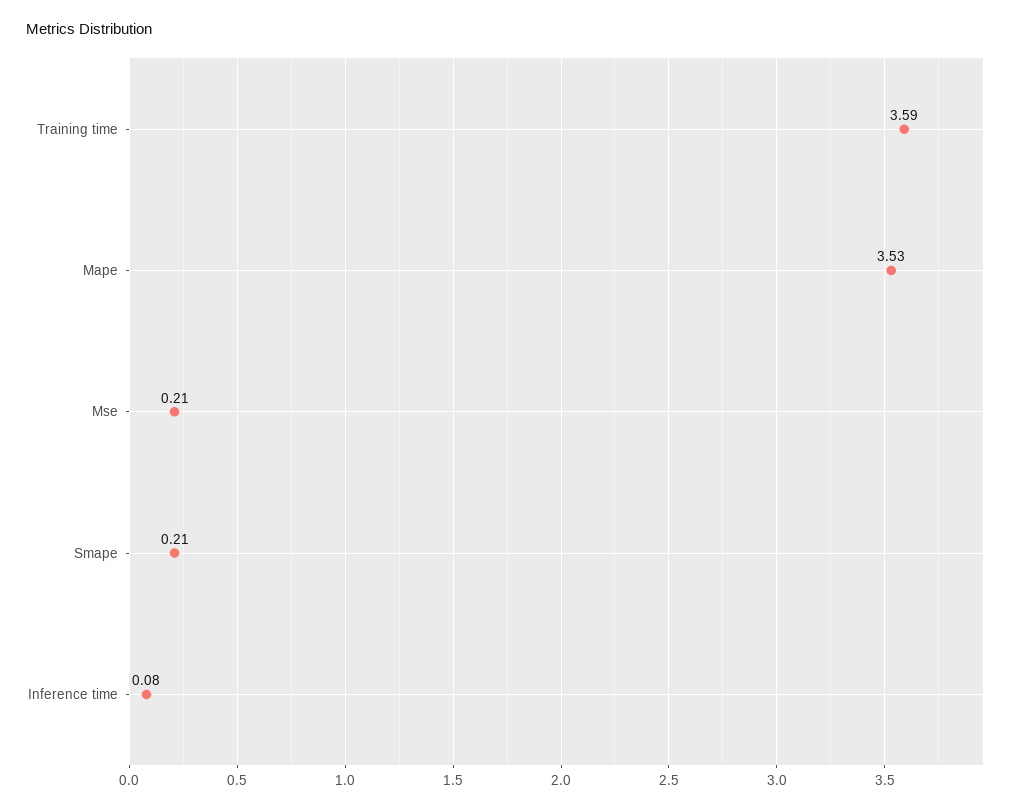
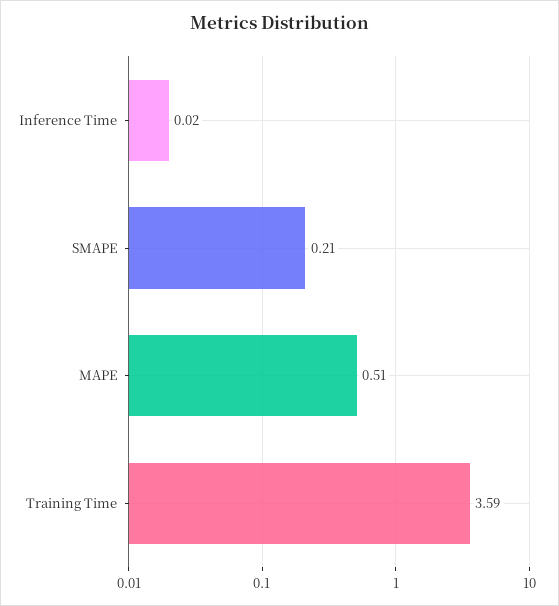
  {
    "Training time": 3.59,
-   "Mape": 3.53,
+   "Mape": 0.51,
-   "Mse": 0.21,
    "Smape": 0.21,
-   "Inference time": 0.08
+   "Inference time": 0.02
  }

